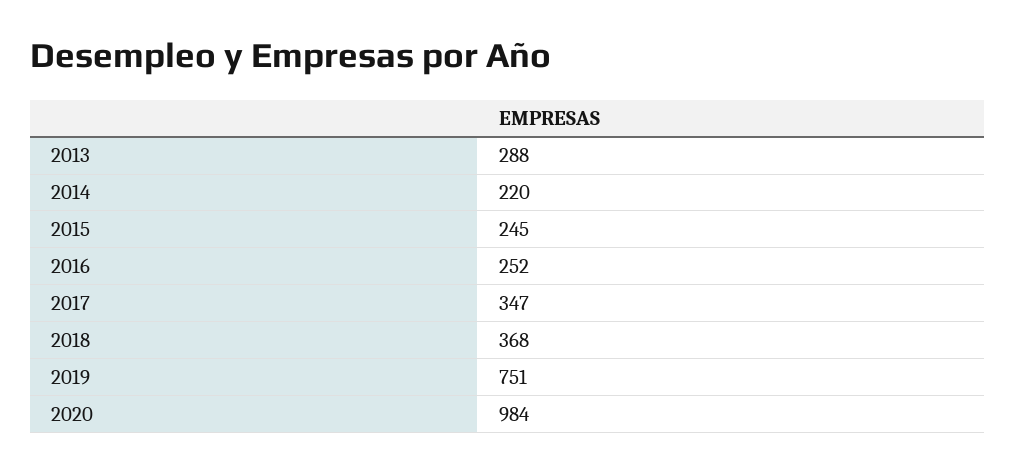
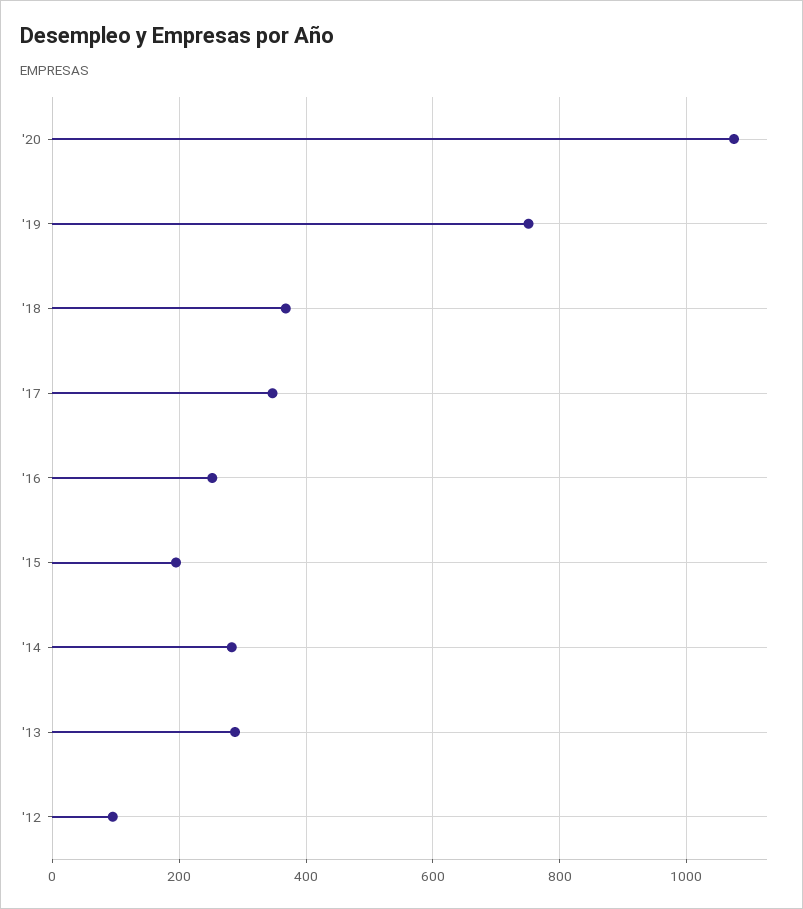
  {
    "2013": 288,
-   "2014": 220,
+   "2014": 280,
-   "2015": 245,
+   "2015": 200,
    "2016": 252,
    "2017": 347,
    "2018": 368,
    "2019": 751,
-   "2020": 984
+   "2020": 1080,
+   "'12": 100
  }

